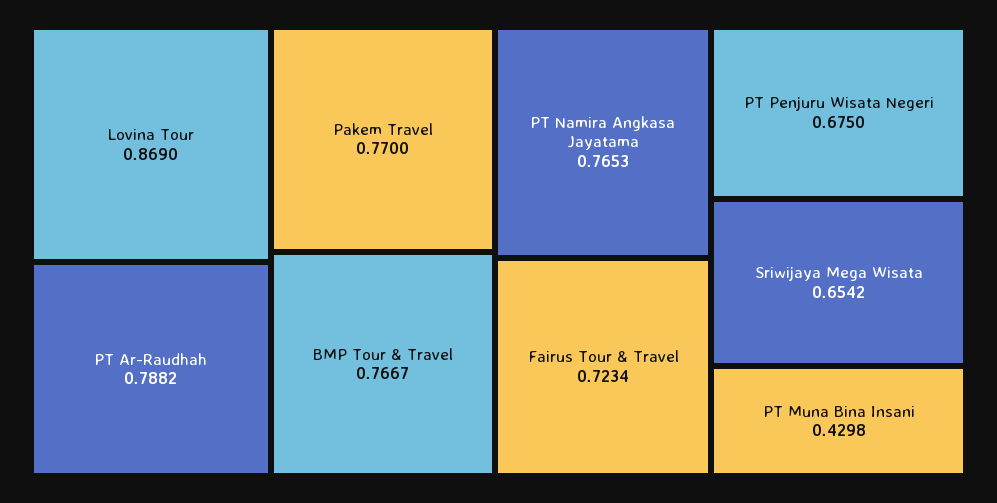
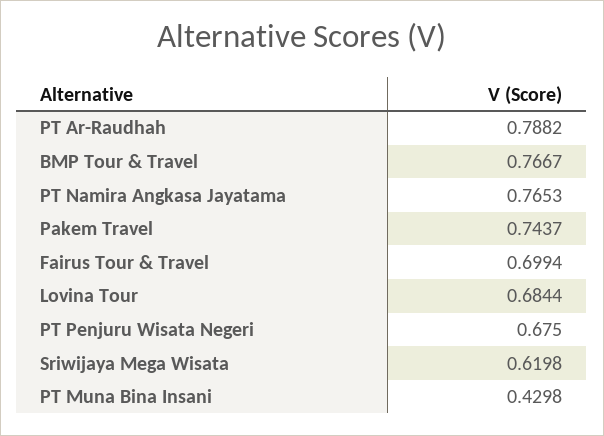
  {
-   "Lovina Tour": 0.869,
+   "Lovina Tour": 0.6844,
    "PT Ar-Raudhah": 0.7882,
-   "Pakem Travel": 0.77,
+   "Pakem Travel": 0.7437,
    "BMP Tour & Travel": 0.7667,
    "PT Namira Angkasa Jayatama": 0.7653,
-   "Fairus Tour & Travel": 0.7234,
+   "Fairus Tour & Travel": 0.6994,
    "PT Penjuru Wisata Negeri": 0.675,
-   "Sriwijaya Mega Wisata": 0.6542,
+   "Sriwijaya Mega Wisata": 0.6198,
    "PT Muna Bina Insani": 0.4298
  }

